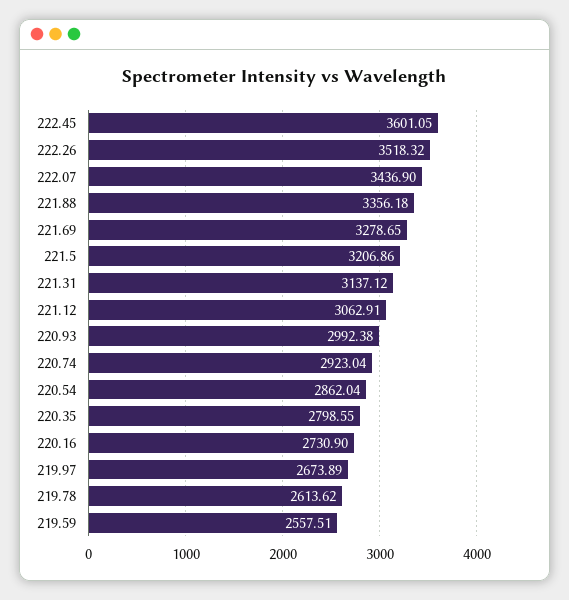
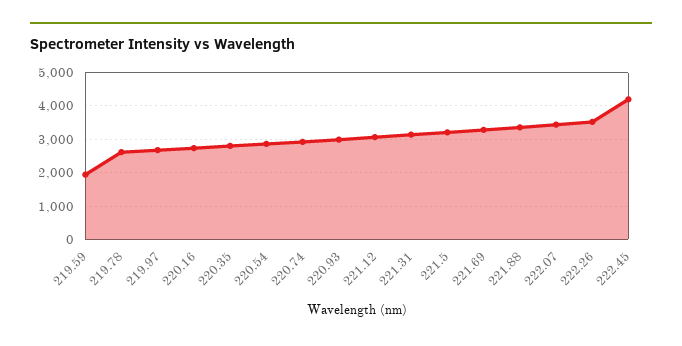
  {
-   "222.45": 3601.05,
+   "222.45": 4200,
    "222.26": 3518.32,
    "222.07": 3436.9,
    "221.88": 3356.18,
    "221.69": 3278.65,
    "221.5": 3206.86,
    "221.31": 3137.12,
    "221.12": 3062.91,
    "220.93": 2992.38,
    "220.74": 2923.04,
    "220.54": 2862.04,
    "220.35": 2798.55,
    "220.16": 2730.9,
    "219.97": 2673.89,
    "219.78": 2613.62,
-   "219.59": 2557.51
+   "219.59": 2000
  }

